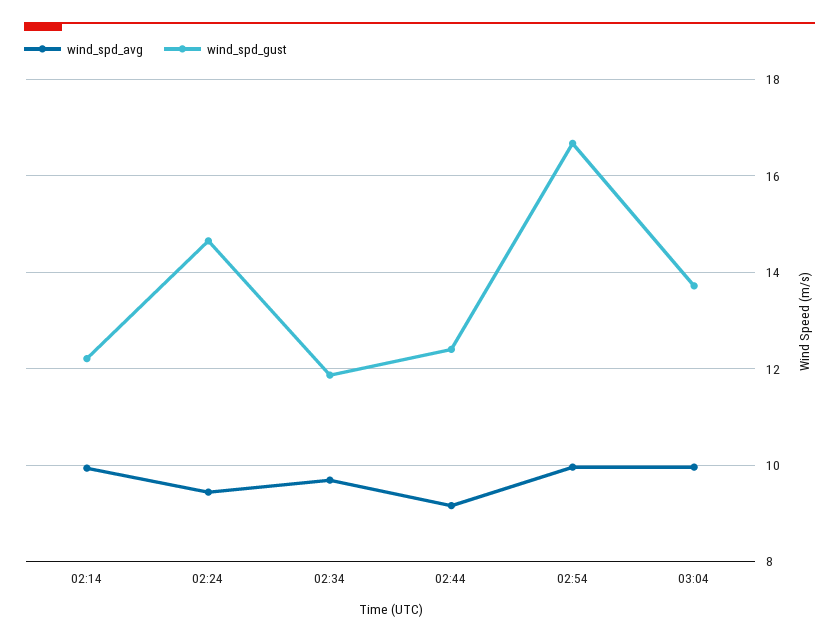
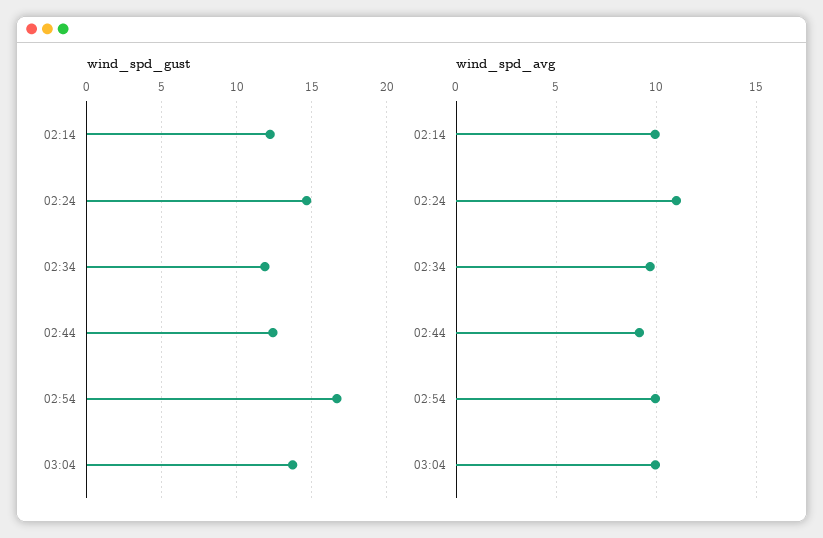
  {
    "wind_spd_avg": {
      "02:14": 10,
-     "02:24": 9.4,
+     "02:24": 11,
      "02:34": 9.6,
      "02:44": 9.2,
      "02:54": 10,
      "03:04": 10
    },
    "wind_spd_gust": {
      "02:14": 12.2,
      "02:24": 14.6,
      "02:34": 11.8,
      "02:44": 12.4,
      "02:54": 16.6,
      "03:04": 13.8
    }
  }

